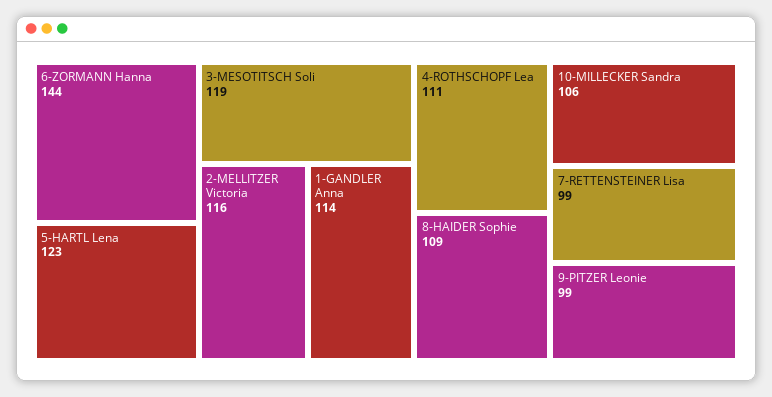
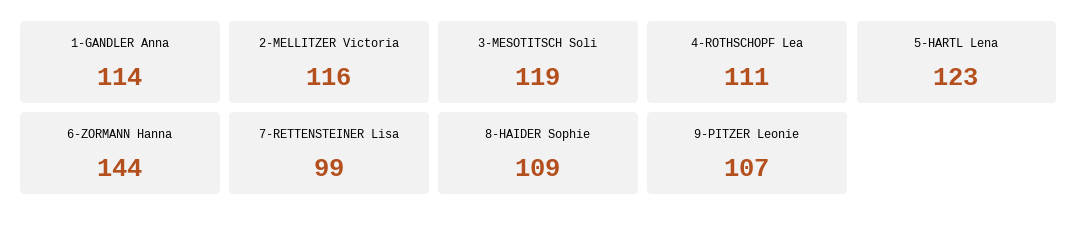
  {
    "6-ZORMANN Hanna": 144,
    "5-HARTL Lena": 123,
    "3-MESOTITSCH Soli": 119,
    "2-MELLITZER Victoria": 116,
    "1-GANDLER Anna": 114,
    "4-ROTHSCHOPF Lea": 111,
    "8-HAIDER Sophie": 109,
-   "10-MILLECKER Sandra": 106,
    "7-RETTENSTEINER Lisa": 99,
-   "9-PITZER Leonie": 99
+   "9-PITZER Leonie": 107
  }

